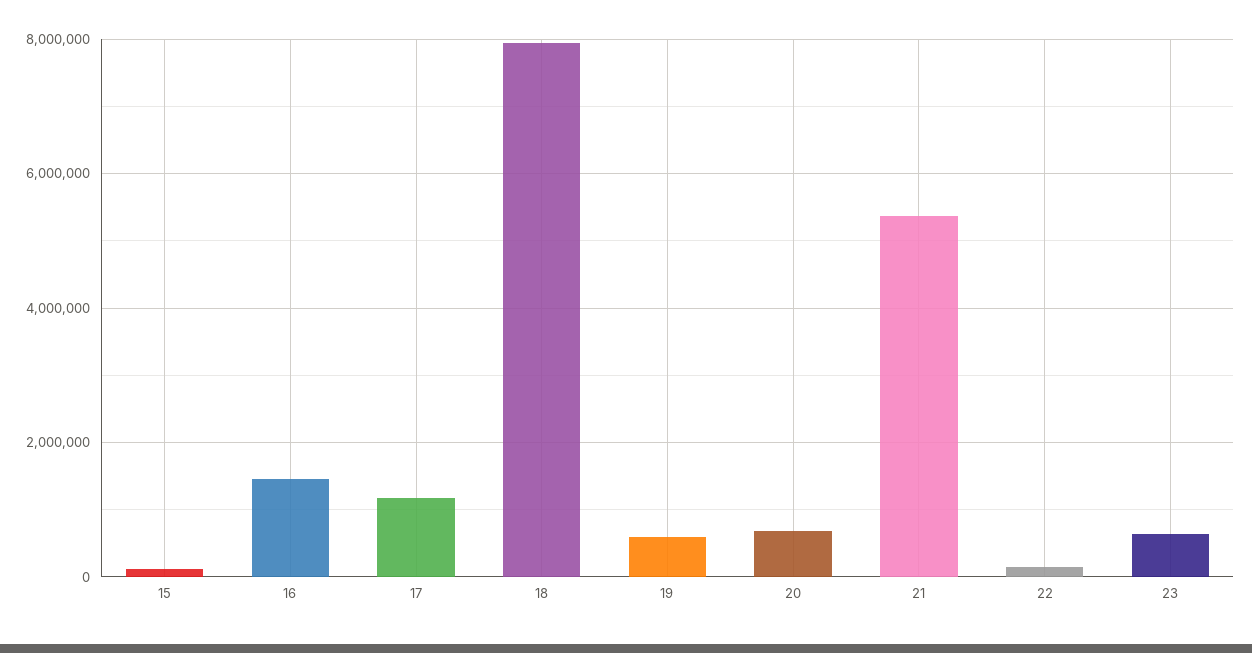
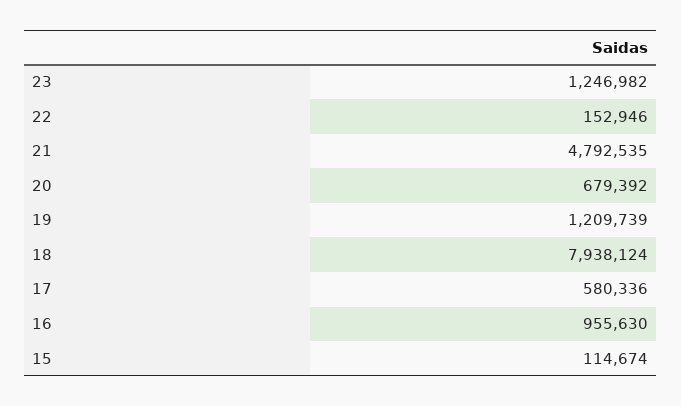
  {
    "15": 114674,
-   "16": 1400000,
+   "16": 955630,
-   "17": 1200000,
+   "17": 580336,
    "18": 7938124,
-   "19": 600000,
+   "19": 1209739,
    "20": 679392,
-   "21": 5400000,
+   "21": 4792535,
    "22": 152946,
-   "23": 600000
+   "23": 1246982
  }

